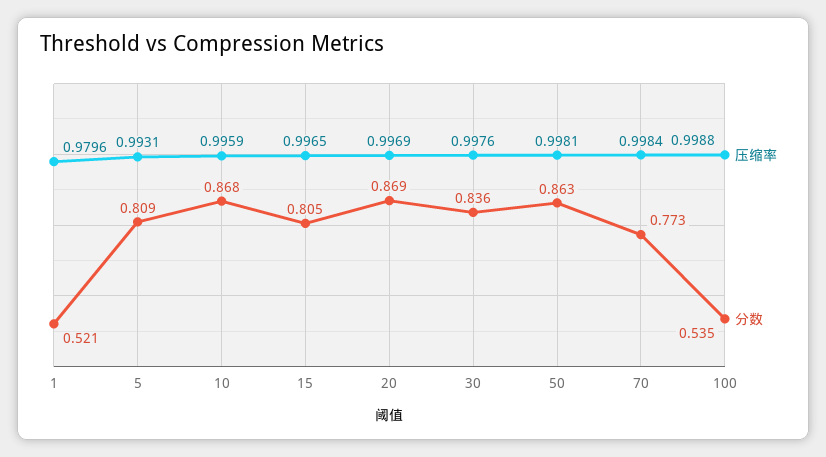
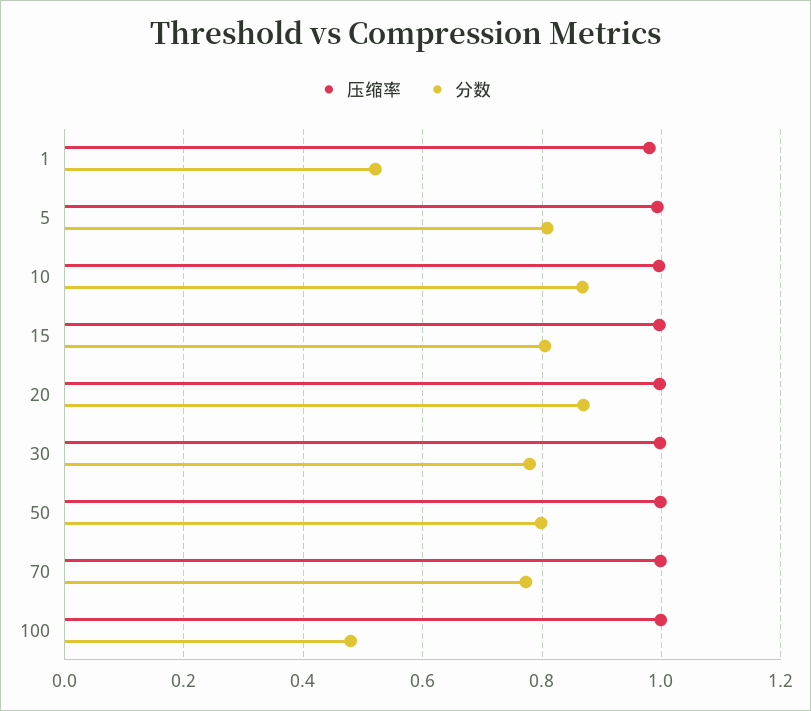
  {
    "压缩率": {
      "1": 0.9796,
      "5": 0.9931,
      "10": 0.9959,
      "15": 0.9965,
      "20": 0.9969,
      "30": 0.9976,
      "50": 0.9981,
      "70": 0.9984,
      "100": 0.9988
    },
    "分数": {
      "1": 0.521,
      "5": 0.809,
      "10": 0.868,
      "15": 0.805,
      "20": 0.869,
-     "30": 0.836,
+     "30": 0.78,
-     "50": 0.863,
+     "50": 0.8,
      "70": 0.773,
-     "100": 0.535
+     "100": 0.48
    }
  }

